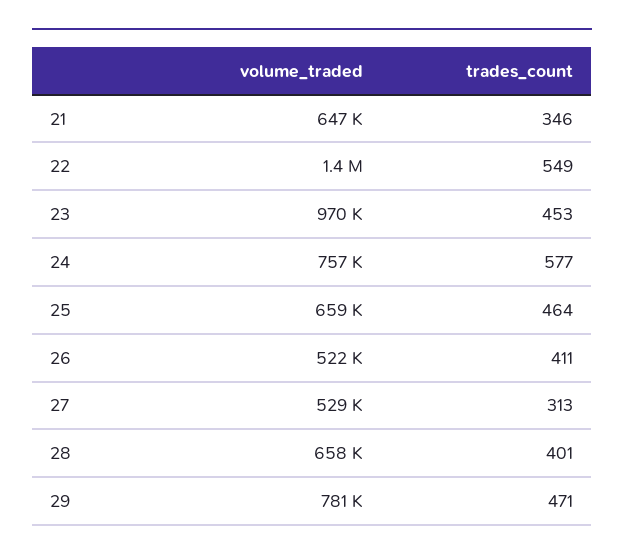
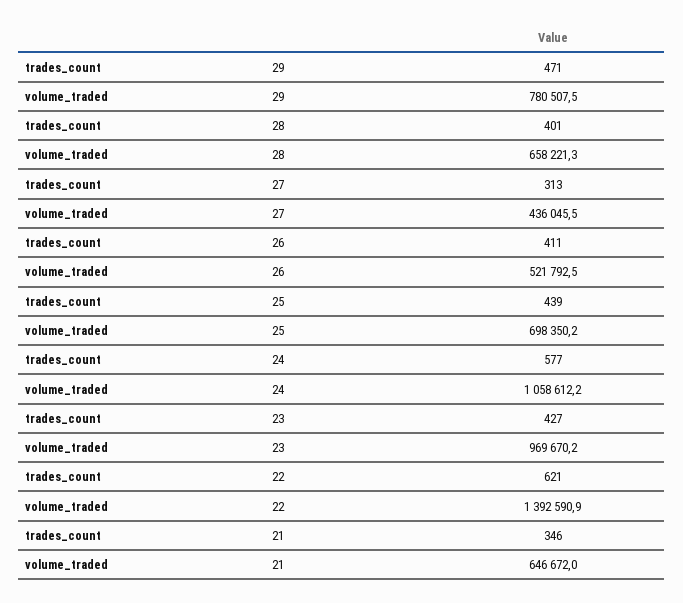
  {
    "volume_traded": {
      "21": 646672,
      "22": 1392590.9,
      "23": 969670.2,
-     "24": 757000,
+     "24": 1058612.2,
-     "25": 659000,
+     "25": 698350.2,
      "26": 521792.5,
-     "27": 529000,
+     "27": 436045.5,
      "28": 658221.3,
      "29": 780507.5
    },
    "trades_count": {
      "21": 346,
-     "22": 549,
+     "22": 621,
-     "23": 453,
+     "23": 427,
      "24": 577,
-     "25": 464,
+     "25": 439,
      "26": 411,
      "27": 313,
      "28": 401,
      "29": 471
    }
  }

